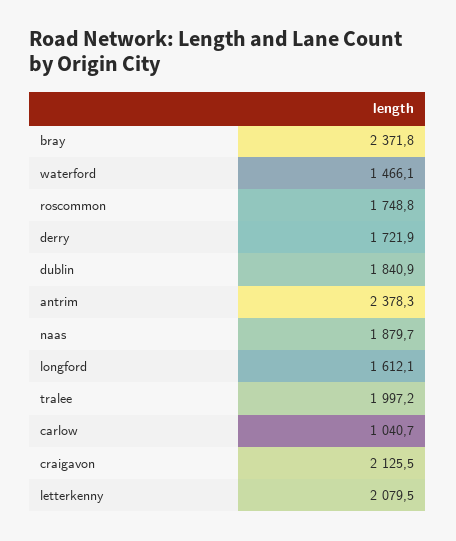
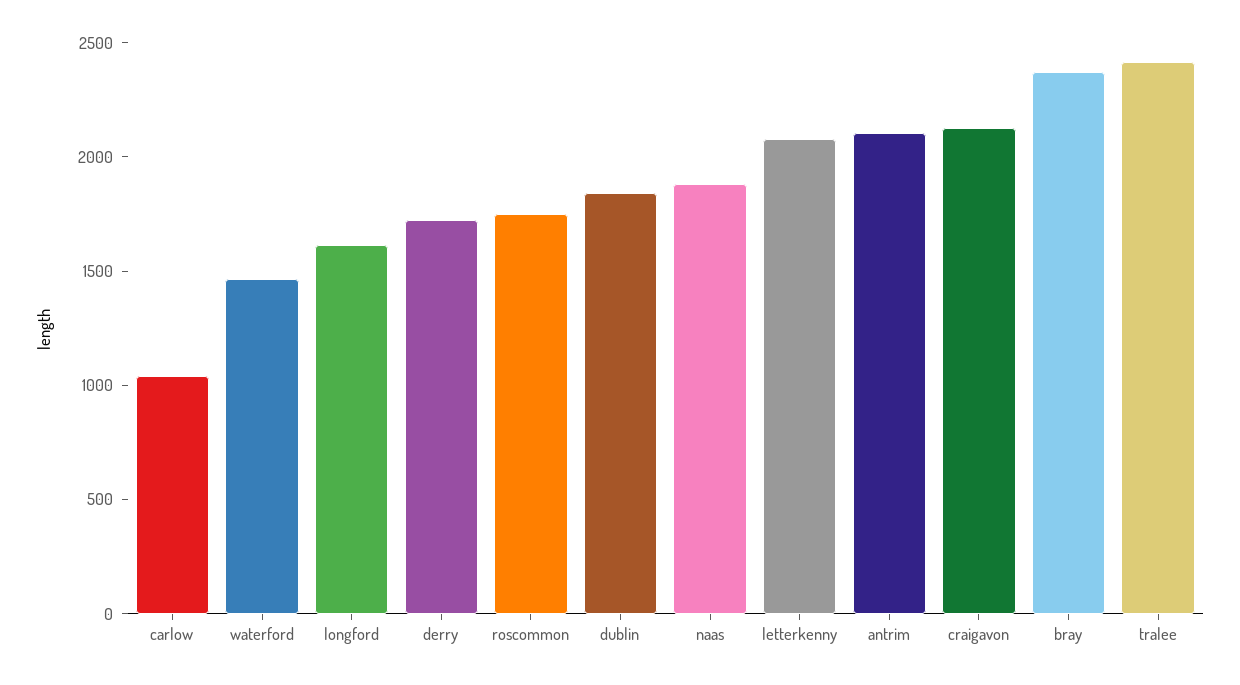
  {
    "bray": 2371.8,
    "waterford": 1466.1,
    "roscommon": 1748.8,
    "derry": 1721.9,
    "dublin": 1840.9,
-   "antrim": 2378.3,
+   "antrim": 2100,
    "naas": 1879.7,
    "longford": 1612.1,
-   "tralee": 1997.2,
+   "tralee": 2400,
    "carlow": 1040.7,
    "craigavon": 2125.5,
    "letterkenny": 2079.5
  }

